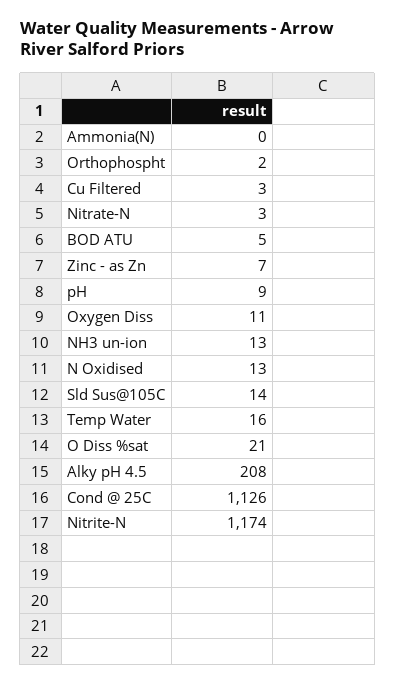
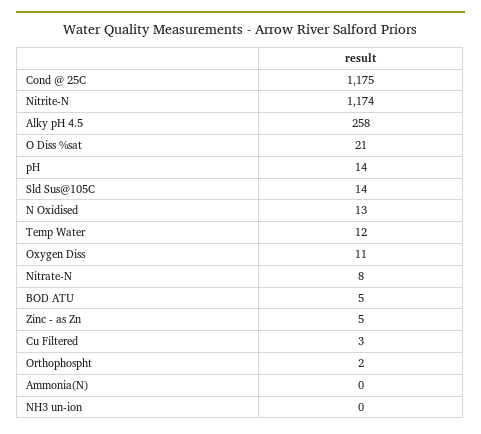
  {
    "Ammonia(N)": 0,
    "Orthophospht": 2,
    "Cu Filtered": 3,
-   "Nitrate-N": 3,
+   "Nitrate-N": 8,
    "BOD ATU": 5,
-   "Zinc - as Zn": 7,
+   "Zinc - as Zn": 5,
-   "pH": 9,
+   "pH": 14,
    "Oxygen Diss": 11,
-   "NH3 un-ion": 13,
+   "NH3 un-ion": 0,
    "N Oxidised": 13,
    "Sld Sus@105C": 14,
-   "Temp Water": 16,
+   "Temp Water": 12,
    "O Diss %sat": 21,
-   "Alky pH 4.5": 208,
+   "Alky pH 4.5": 258,
-   "Cond @ 25C": 1126,
+   "Cond @ 25C": 1175,
    "Nitrite-N": 1174
  }

